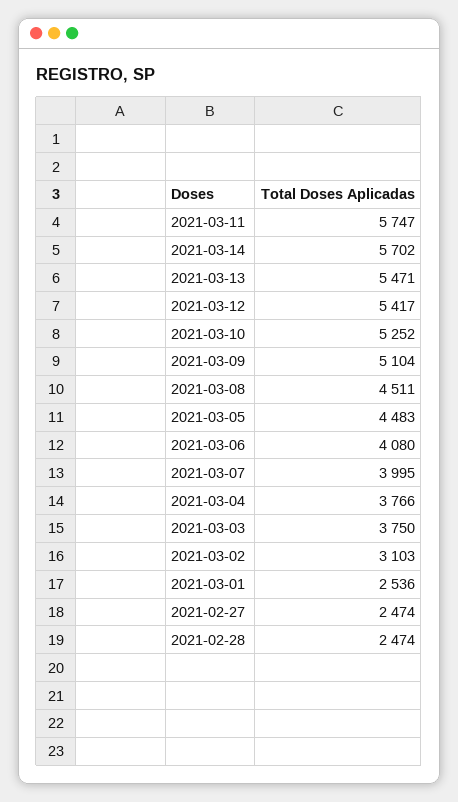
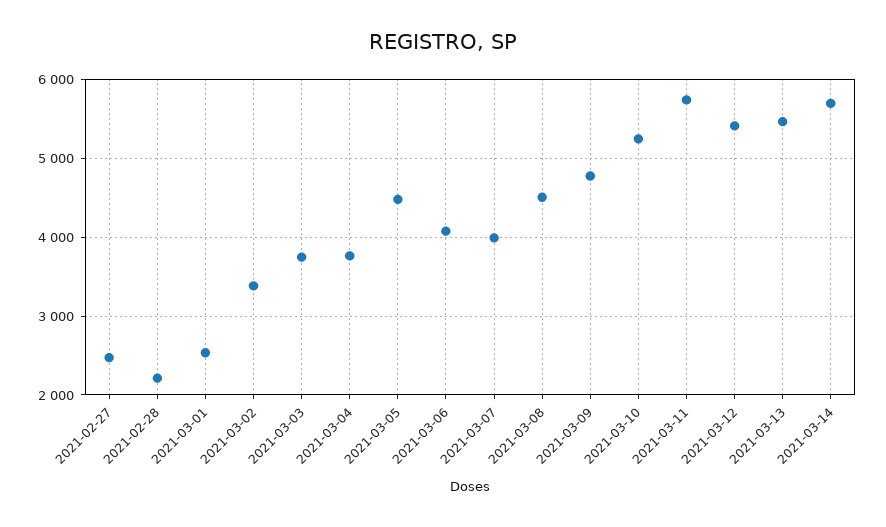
  {
    "2021-03-11": 5747,
    "2021-03-14": 5702,
    "2021-03-13": 5471,
    "2021-03-12": 5417,
    "2021-03-10": 5252,
-   "2021-03-09": 5104,
+   "2021-03-09": 4800,
    "2021-03-08": 4511,
    "2021-03-05": 4483,
    "2021-03-06": 4080,
    "2021-03-07": 3995,
    "2021-03-04": 3766,
    "2021-03-03": 3750,
-   "2021-03-02": 3103,
+   "2021-03-02": 3400,
    "2021-03-01": 2536,
    "2021-02-27": 2474,
-   "2021-02-28": 2474
+   "2021-02-28": 2200
  }

